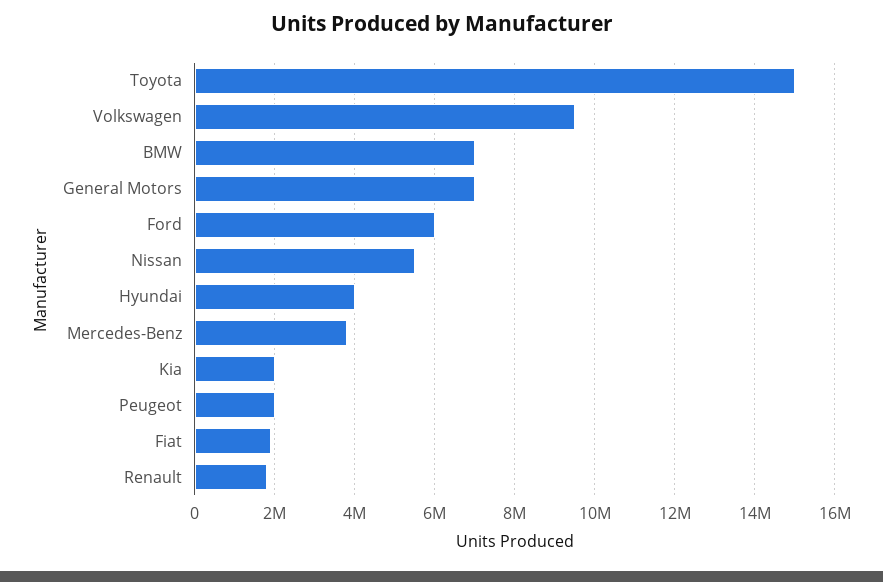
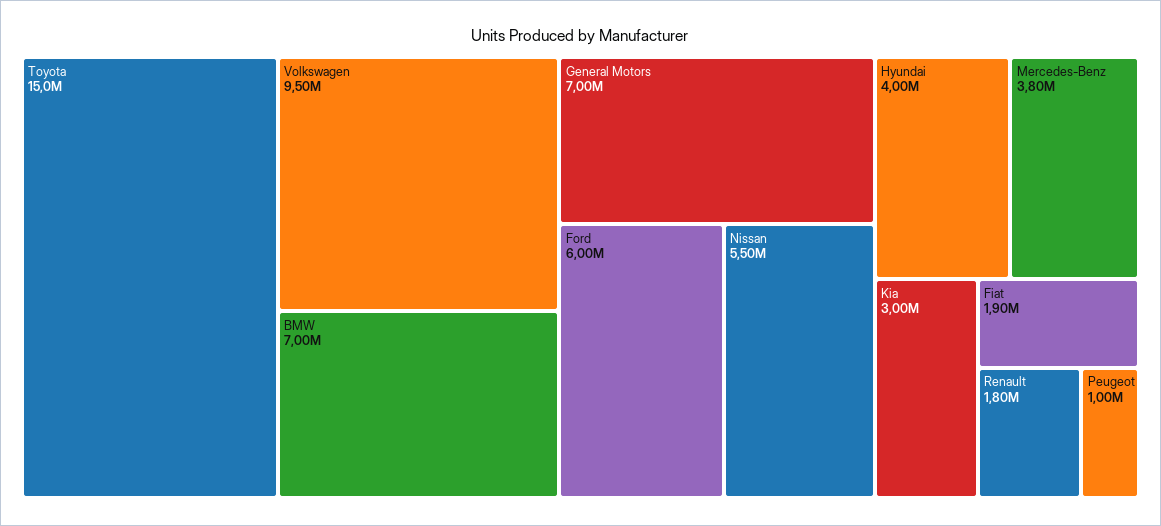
  {
    "Toyota": 15000000,
    "Volkswagen": 9500000,
    "BMW": 7000000,
    "General Motors": 7000000,
    "Ford": 6000000,
    "Nissan": 5500000,
    "Hyundai": 4000000,
    "Mercedes-Benz": 3800000,
-   "Kia": 2000000,
+   "Kia": 3000000,
-   "Peugeot": 2000000,
+   "Peugeot": 1000000,
    "Fiat": 1900000,
    "Renault": 1800000
  }

